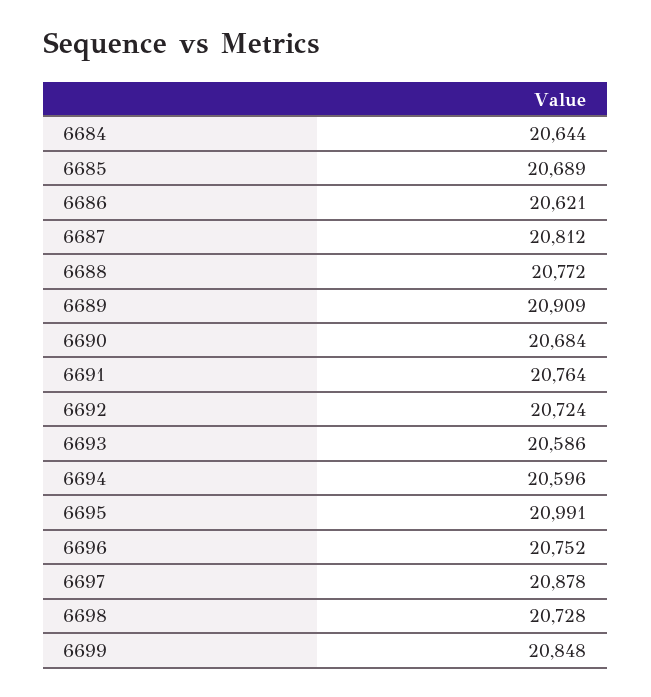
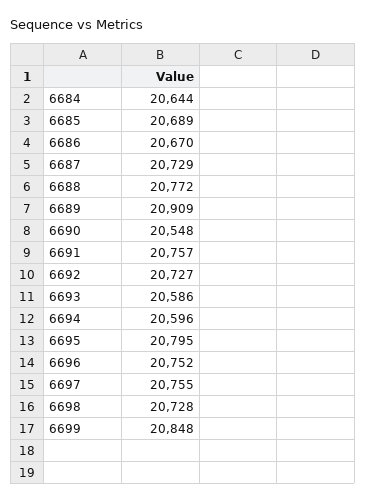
  {
    "6684": 20644,
    "6685": 20689,
-   "6686": 20621,
+   "6686": 20670,
-   "6687": 20812,
+   "6687": 20729,
    "6688": 20772,
    "6689": 20909,
-   "6690": 20684,
+   "6690": 20548,
-   "6691": 20764,
+   "6691": 20757,
-   "6692": 20724,
+   "6692": 20727,
    "6693": 20586,
    "6694": 20596,
-   "6695": 20991,
+   "6695": 20795,
    "6696": 20752,
-   "6697": 20878,
+   "6697": 20755,
    "6698": 20728,
    "6699": 20848
  }

